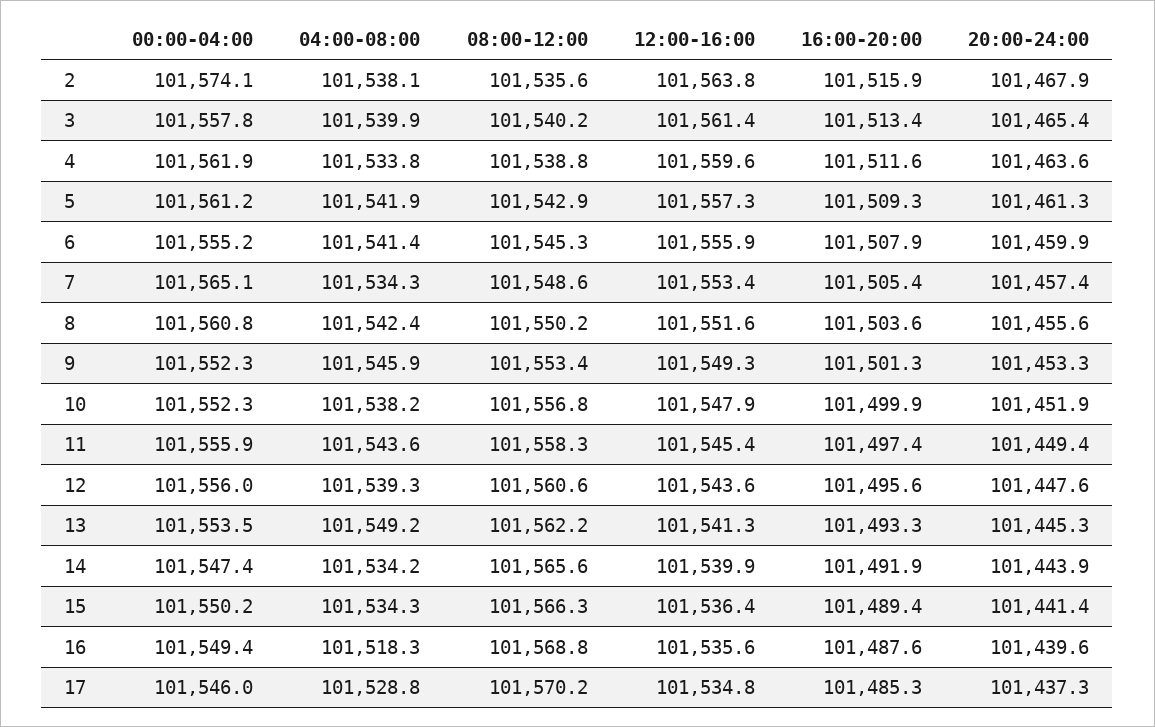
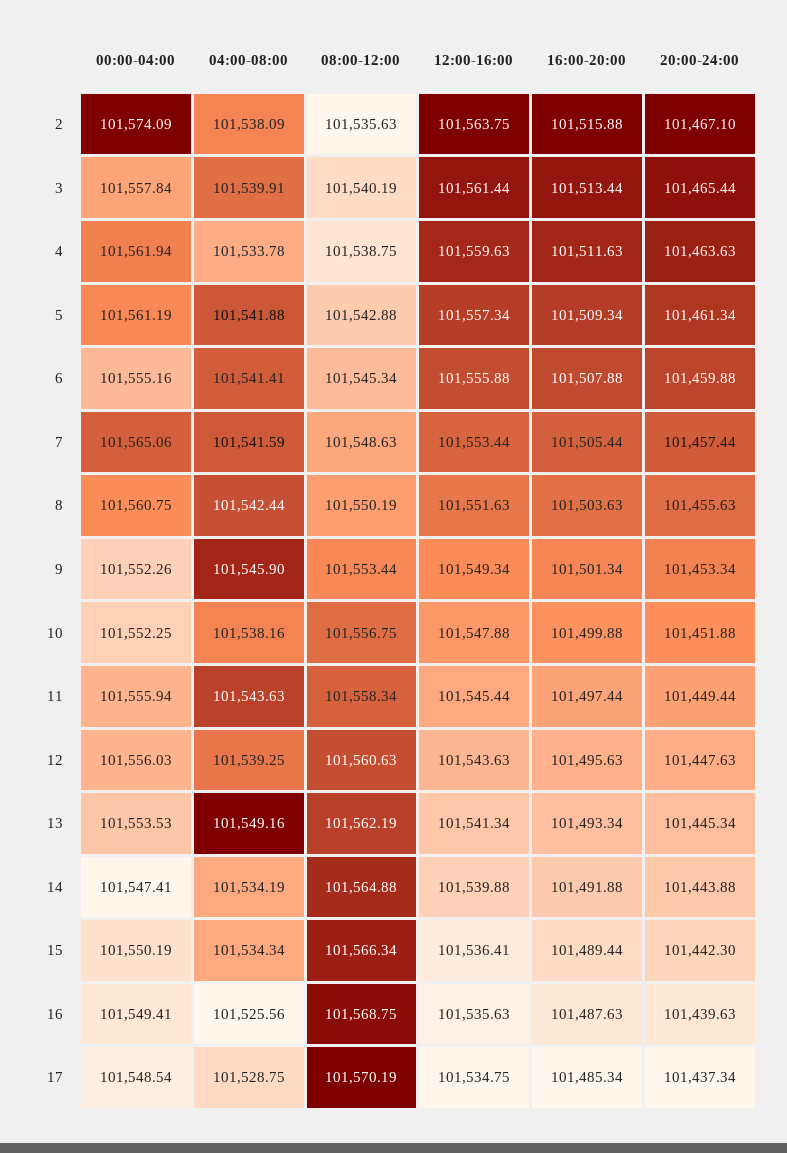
  {
    "00:00-04:00": {
      "2": 101574.09,
      "3": 101557.84,
      "4": 101561.94,
      "5": 101561.19,
      "6": 101555.16,
      "7": 101565.06,
      "8": 101560.75,
      "9": 101552.26,
      "10": 101552.25,
      "11": 101555.94,
      "12": 101556.03,
      "13": 101553.53,
      "14": 101547.41,
      "15": 101550.19,
      "16": 101549.41,
-     "17": 101546
+     "17": 101548.54
    },
    "04:00-08:00": {
      "2": 101538.09,
      "3": 101539.91,
      "4": 101533.78,
      "5": 101541.88,
      "6": 101541.41,
-     "7": 101534.3,
+     "7": 101541.59,
      "8": 101542.44,
      "9": 101545.9,
      "10": 101538.16,
      "11": 101543.63,
      "12": 101539.25,
      "13": 101549.16,
      "14": 101534.19,
      "15": 101534.34,
-     "16": 101518.3,
+     "16": 101525.56,
      "17": 101528.75
    },
    "08:00-12:00": {
      "2": 101535.63,
      "3": 101540.19,
      "4": 101538.75,
      "5": 101542.88,
      "6": 101545.34,
      "7": 101548.63,
      "8": 101550.19,
      "9": 101553.44,
      "10": 101556.75,
      "11": 101558.34,
      "12": 101560.63,
      "13": 101562.19,
-     "14": 101565.6,
+     "14": 101564.88,
      "15": 101566.34,
      "16": 101568.75,
      "17": 101570.19
    },
    "12:00-16:00": {
      "2": 101563.75,
      "3": 101561.44,
      "4": 101559.63,
      "5": 101557.34,
      "6": 101555.88,
      "7": 101553.44,
      "8": 101551.63,
      "9": 101549.34,
      "10": 101547.88,
      "11": 101545.44,
      "12": 101543.63,
      "13": 101541.34,
      "14": 101539.88,
      "15": 101536.41,
      "16": 101535.63,
      "17": 101534.75
    },
    "16:00-20:00": {
      "2": 101515.88,
      "3": 101513.44,
      "4": 101511.63,
      "5": 101509.34,
      "6": 101507.88,
      "7": 101505.44,
      "8": 101503.63,
      "9": 101501.34,
      "10": 101499.88,
      "11": 101497.44,
      "12": 101495.63,
      "13": 101493.34,
      "14": 101491.88,
      "15": 101489.44,
      "16": 101487.63,
      "17": 101485.34
    },
    "20:00-24:00": {
-     "2": 101467.9,
+     "2": 101467.1,
      "3": 101465.44,
      "4": 101463.63,
      "5": 101461.34,
      "6": 101459.88,
      "7": 101457.44,
      "8": 101455.63,
      "9": 101453.34,
      "10": 101451.88,
      "11": 101449.44,
      "12": 101447.63,
      "13": 101445.34,
      "14": 101443.88,
-     "15": 101441.4,
+     "15": 101442.3,
      "16": 101439.63,
      "17": 101437.34
    }
  }

